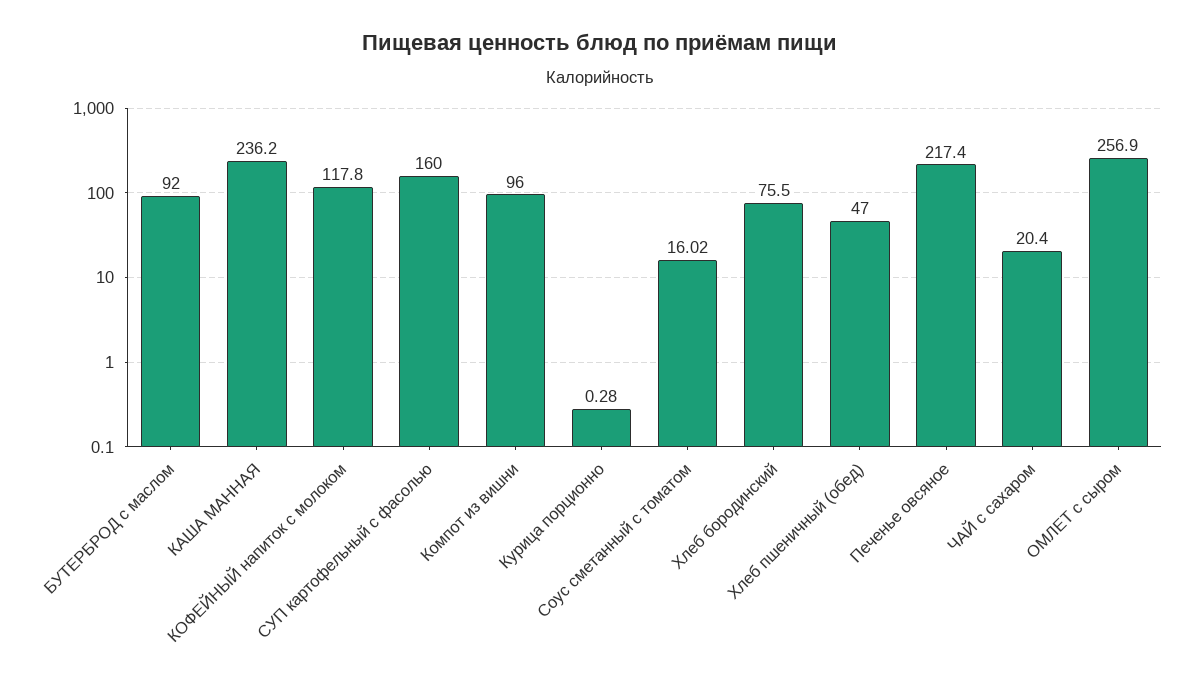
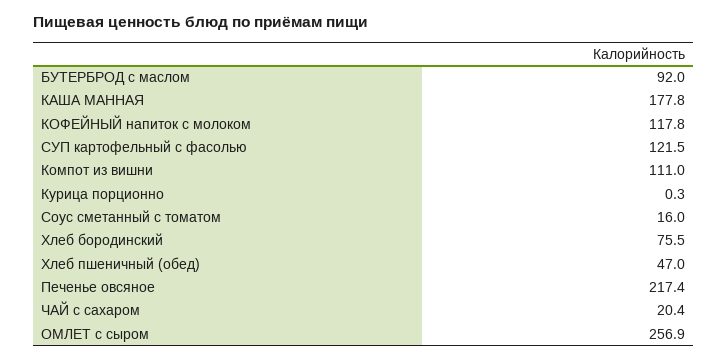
  {
    "БУТЕРБРОД с маслом": 92,
-   "КАША МАННАЯ": 236.2,
+   "КАША МАННАЯ": 177.8,
    "КОФЕЙНЫЙ напиток с молоком": 117.8,
-   "СУП картофельный с фасолью": 160,
+   "СУП картофельный с фасолью": 121.5,
-   "Компот из вишни": 96,
+   "Компот из вишни": 111,
    "Курица порционно": 0.28,
    "Соус сметанный с томатом": 16.02,
    "Хлеб бородинский": 75.5,
    "Хлеб пшеничный (обед)": 47,
    "Печенье овсяное": 217.4,
    "ЧАЙ с сахаром": 20.4,
    "ОМЛЕТ с сыром": 256.9
  }

